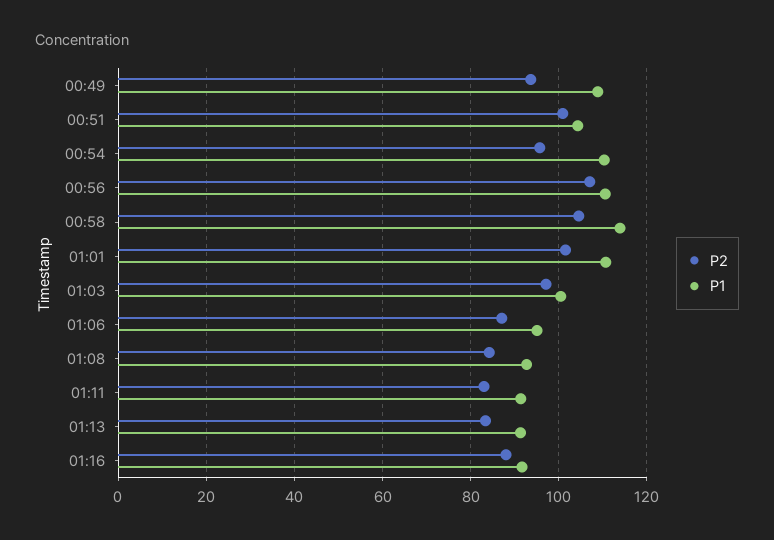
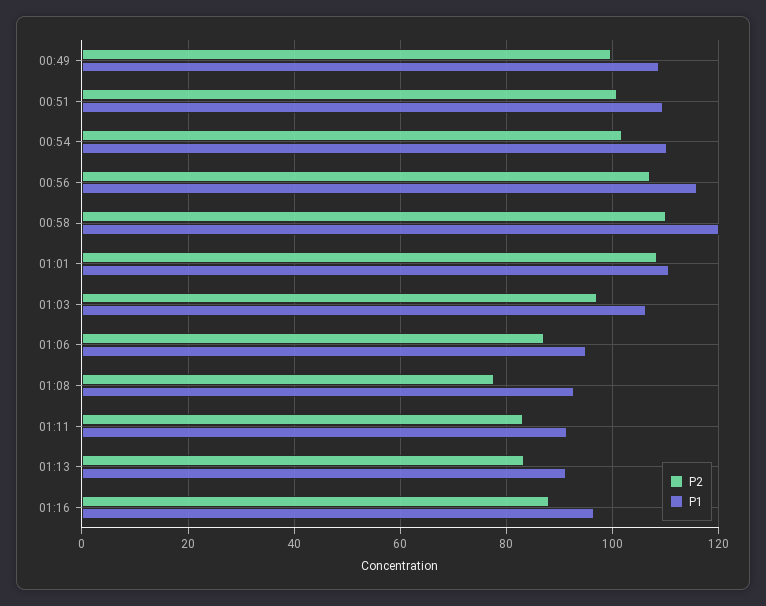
  {
    "P2": {
-     "00:49": 94,
+     "00:49": 100,
      "00:51": 100,
-     "00:54": 96,
+     "00:54": 102,
      "00:56": 108,
-     "00:58": 104,
+     "00:58": 110,
-     "01:01": 102,
+     "01:01": 108,
      "01:03": 98,
      "01:06": 88,
-     "01:08": 84,
+     "01:08": 78,
      "01:11": 84,
      "01:13": 84,
      "01:16": 88
    },
    "P1": {
      "00:49": 108,
-     "00:51": 104,
+     "00:51": 110,
      "00:54": 110,
-     "00:56": 110,
+     "00:56": 116,
-     "00:58": 114,
+     "00:58": 120,
      "01:01": 110,
-     "01:03": 100,
+     "01:03": 106,
      "01:06": 96,
      "01:08": 92,
      "01:11": 92,
      "01:13": 92,
-     "01:16": 92
+     "01:16": 96
    }
  }

